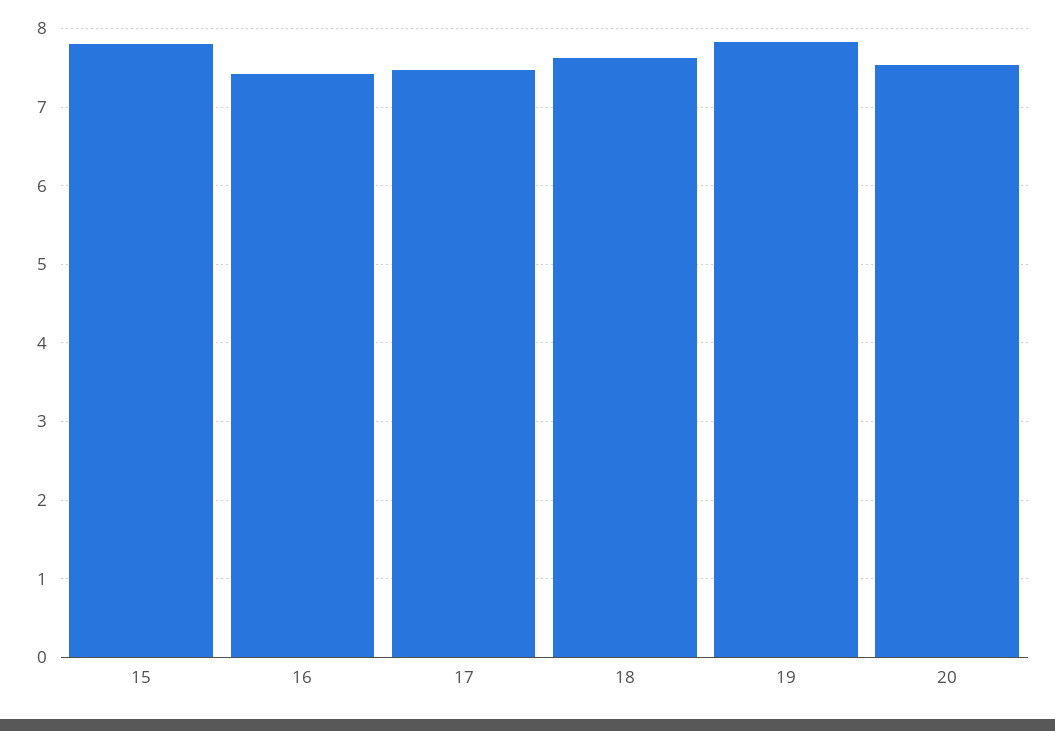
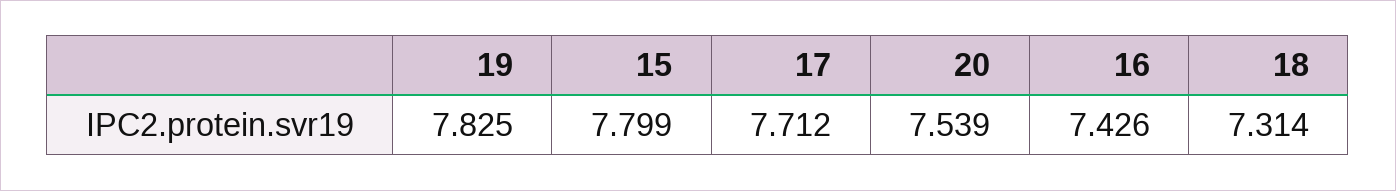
  {
    "15": 7.799,
    "16": 7.426,
-   "17": 7.5,
+   "17": 7.712,
-   "18": 7.6,
+   "18": 7.314,
    "19": 7.825,
    "20": 7.539
  }

